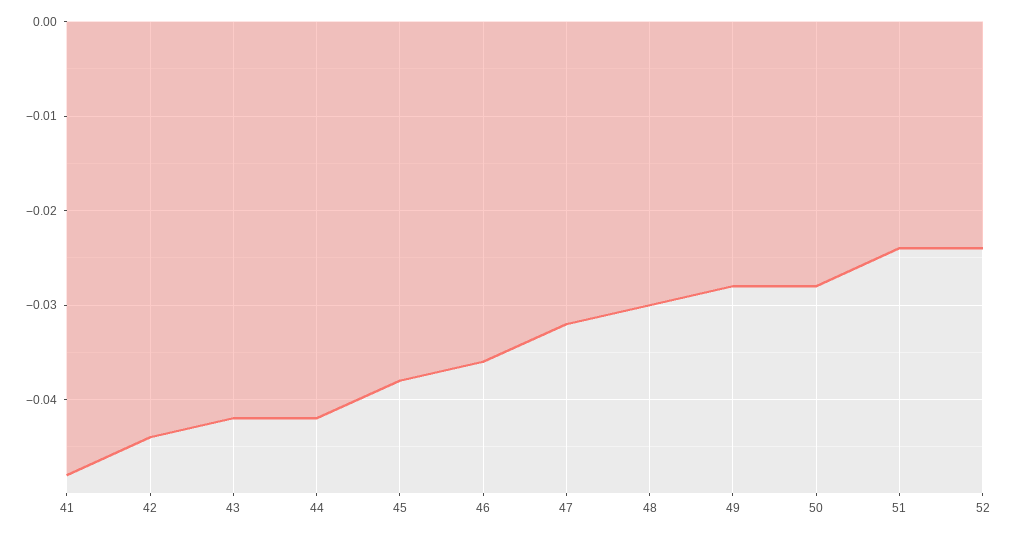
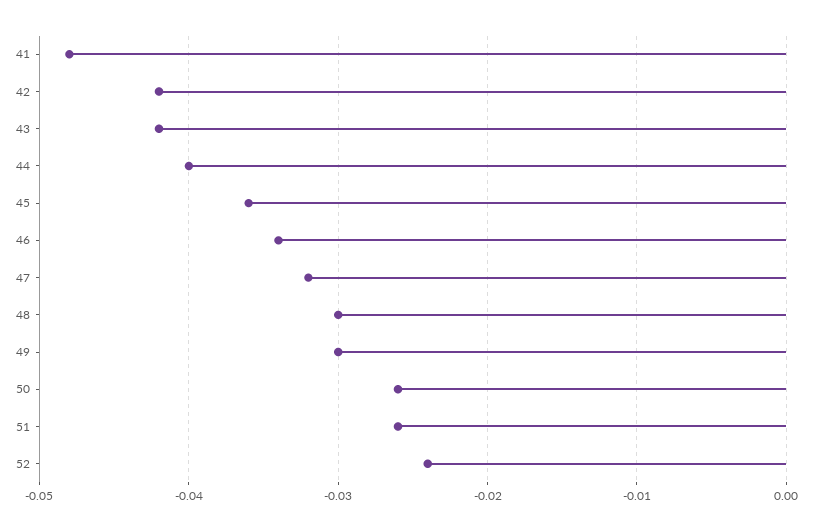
  {
    "41": -0.048,
-   "42": -0.044,
+   "42": -0.042,
    "43": -0.042,
-   "44": -0.042,
+   "44": -0.04,
-   "45": -0.038,
+   "45": -0.036,
-   "46": -0.036,
+   "46": -0.034,
    "47": -0.032,
    "48": -0.03,
-   "49": -0.028,
+   "49": -0.03,
-   "50": -0.028,
+   "50": -0.026,
-   "51": -0.024,
+   "51": -0.026,
    "52": -0.024
  }

